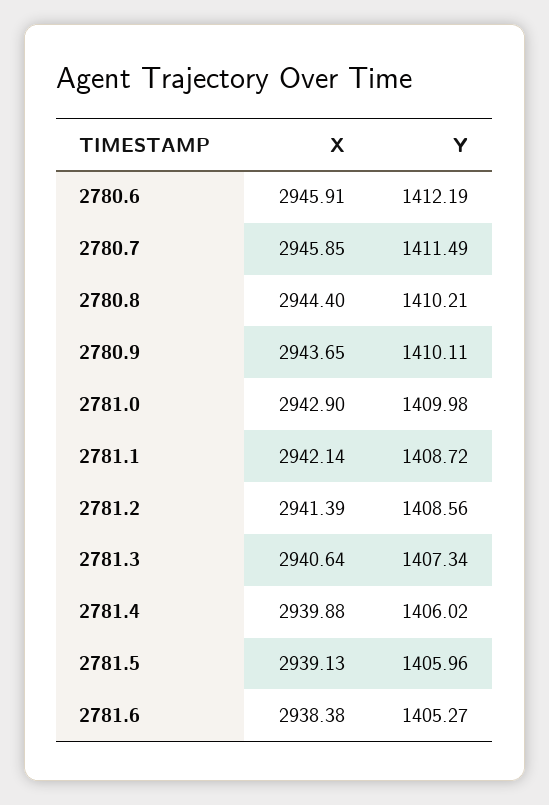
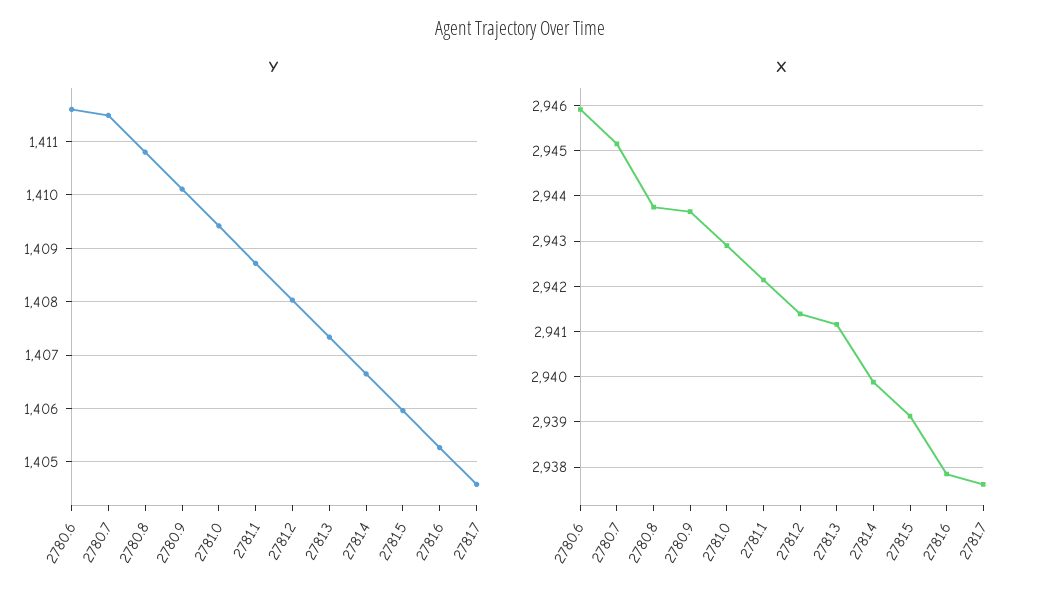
  {
    "X": {
      "2780.6": 2945.91,
-     "2780.7": 2945.85,
+     "2780.7": 2945.2,
-     "2780.8": 2944.4,
+     "2780.8": 2943.8,
      "2780.9": 2943.65,
      "2781.0": 2942.9,
      "2781.1": 2942.14,
      "2781.2": 2941.39,
-     "2781.3": 2940.64,
+     "2781.3": 2941.2,
      "2781.4": 2939.88,
      "2781.5": 2939.13,
-     "2781.6": 2938.38
+     "2781.6": 2937.8,
+     "2781.7": 2937.6
    },
    "Y": {
-     "2780.6": 1412.19,
+     "2780.6": 1411.6,
      "2780.7": 1411.49,
-     "2780.8": 1410.21,
+     "2780.8": 1410.8,
      "2780.9": 1410.11,
-     "2781.0": 1409.98,
+     "2781.0": 1409.4,
      "2781.1": 1408.72,
-     "2781.2": 1408.56,
+     "2781.2": 1408,
      "2781.3": 1407.34,
-     "2781.4": 1406.02,
+     "2781.4": 1406.6,
      "2781.5": 1405.96,
-     "2781.6": 1405.27
+     "2781.6": 1405.27,
+     "2781.7": 1404.6
    }
  }

